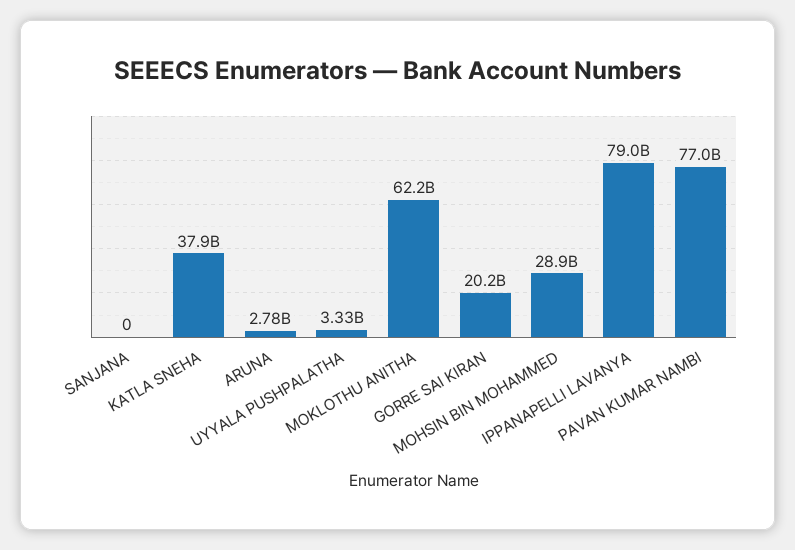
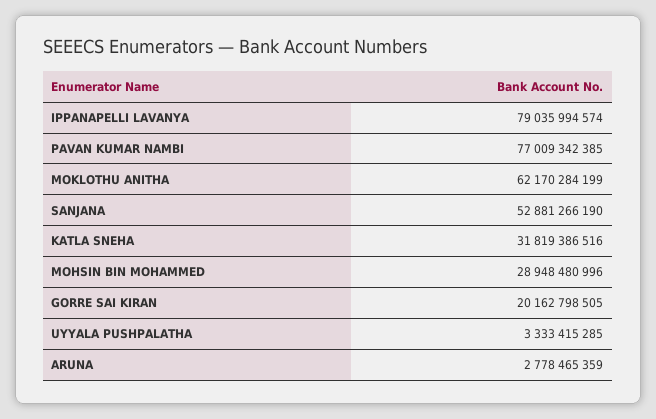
  {
-   "SANJANA": 0,
+   "SANJANA": 52881266190,
-   "KATLA SNEHA": 37900000000,
+   "KATLA SNEHA": 31819386516,
    "ARUNA": 2778465359,
    "UYYALA PUSHPALATHA": 3333415285,
    "MOKLOTHU ANITHA": 62170284199,
    "GORRE SAI KIRAN": 20162798505,
    "MOHSIN BIN MOHAMMED": 28948480996,
    "IPPANAPELLI LAVANYA": 79035994574,
    "PAVAN KUMAR NAMBI": 77009342385
  }

